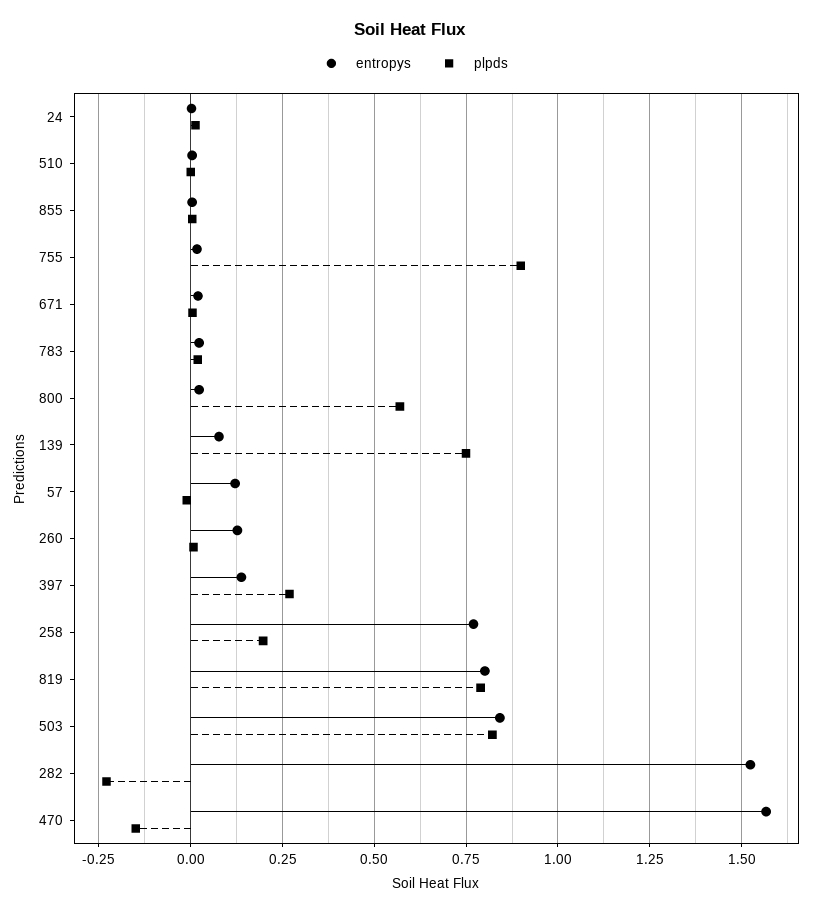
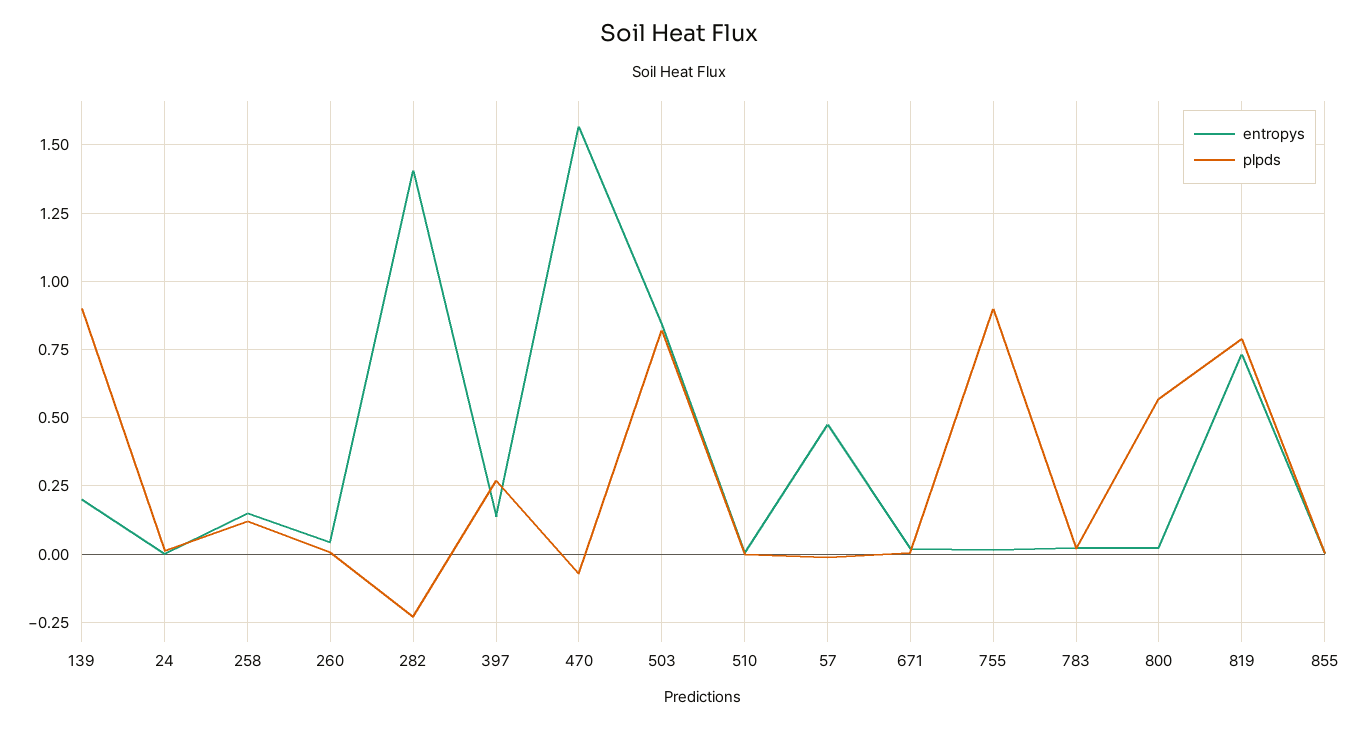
  {
    "entropys": {
      "24": 0,
      "510": 0,
      "855": 0,
      "755": 0.025,
      "671": 0.025,
      "783": 0.025,
      "800": 0.025,
-     "139": 0.075,
+     "139": 0.2,
-     "57": 0.125,
+     "57": 0.475,
-     "260": 0.125,
+     "260": 0.05,
      "397": 0.15,
-     "258": 0.775,
+     "258": 0.15,
-     "819": 0.8,
+     "819": 0.725,
      "503": 0.85,
-     "282": 1.525,
+     "282": 1.4,
      "470": 1.575
    },
    "plpds": {
      "24": 0.025,
      "510": 0,
      "855": 0,
      "755": 0.9,
      "671": 0,
      "783": 0.025,
      "800": 0.575,
-     "139": 0.75,
+     "139": 0.9,
      "57": 0,
      "260": 0,
      "397": 0.275,
-     "258": 0.2,
+     "258": 0.125,
      "819": 0.8,
      "503": 0.825,
      "282": -0.225,
-     "470": -0.15
+     "470": -0.075
    }
  }

